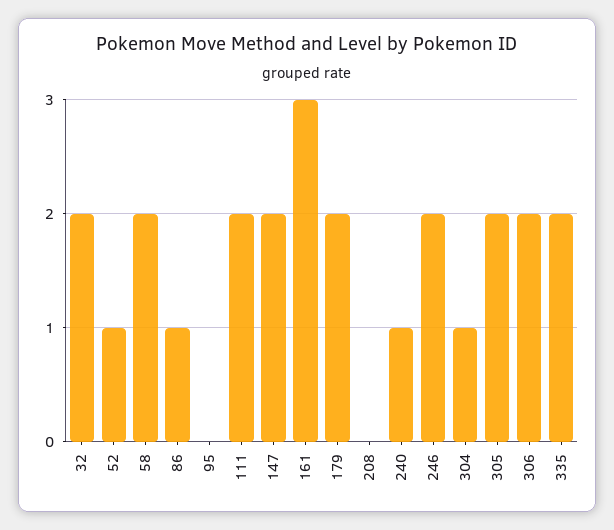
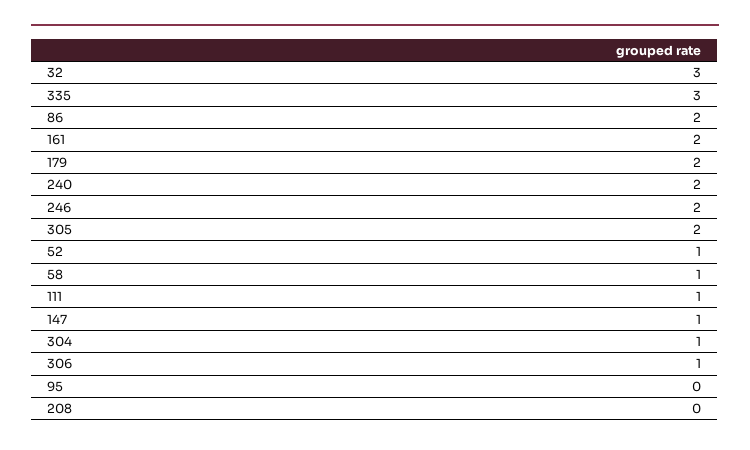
  {
-   "32": 2,
+   "32": 3,
    "52": 1,
-   "58": 2,
+   "58": 1,
-   "86": 1,
+   "86": 2,
    "95": 0,
-   "111": 2,
+   "111": 1,
-   "147": 2,
+   "147": 1,
-   "161": 3,
+   "161": 2,
    "179": 2,
    "208": 0,
-   "240": 1,
+   "240": 2,
    "246": 2,
    "304": 1,
    "305": 2,
-   "306": 2,
+   "306": 1,
-   "335": 2
+   "335": 3
  }

